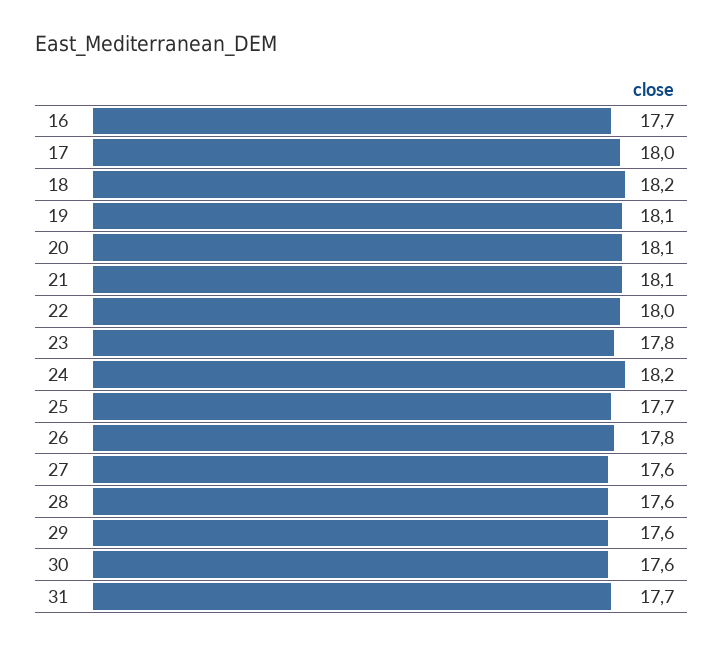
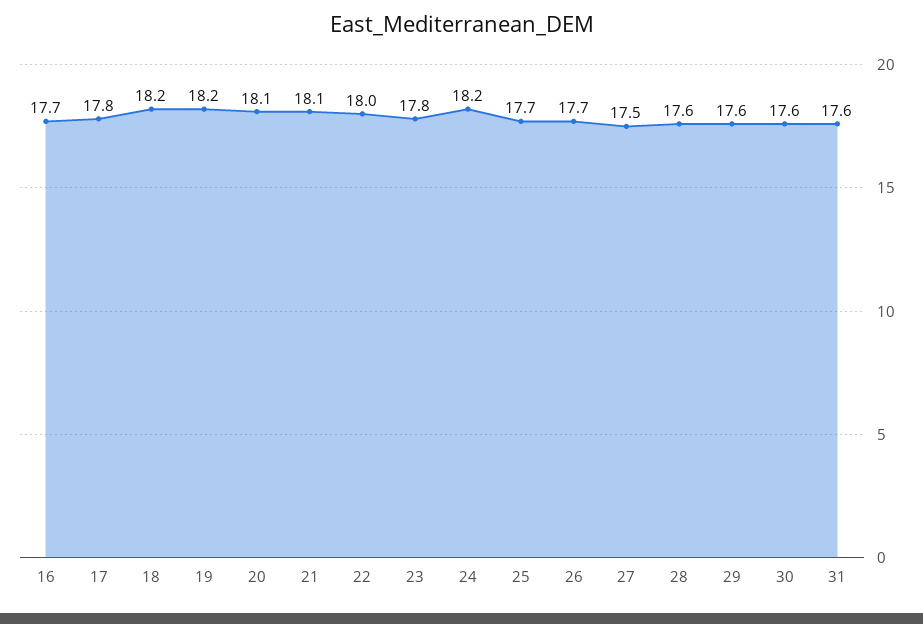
  {
    "16": 17.7,
-   "17": 18,
+   "17": 17.8,
    "18": 18.2,
-   "19": 18.1,
+   "19": 18.2,
    "20": 18.1,
    "21": 18.1,
    "22": 18,
    "23": 17.8,
    "24": 18.2,
    "25": 17.7,
-   "26": 17.8,
+   "26": 17.7,
-   "27": 17.6,
+   "27": 17.5,
    "28": 17.6,
    "29": 17.6,
    "30": 17.6,
-   "31": 17.7
+   "31": 17.6
  }

